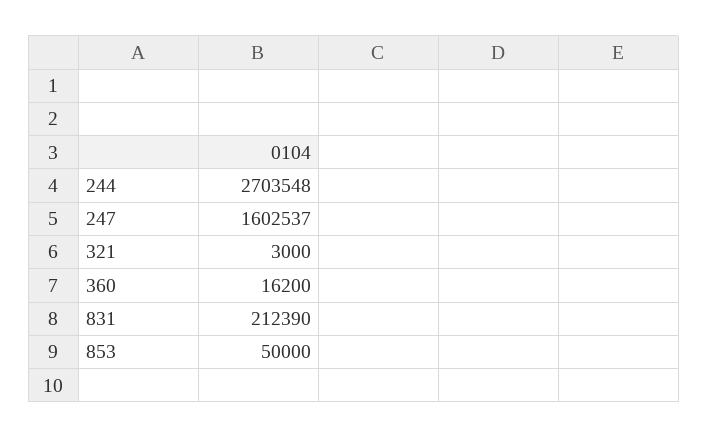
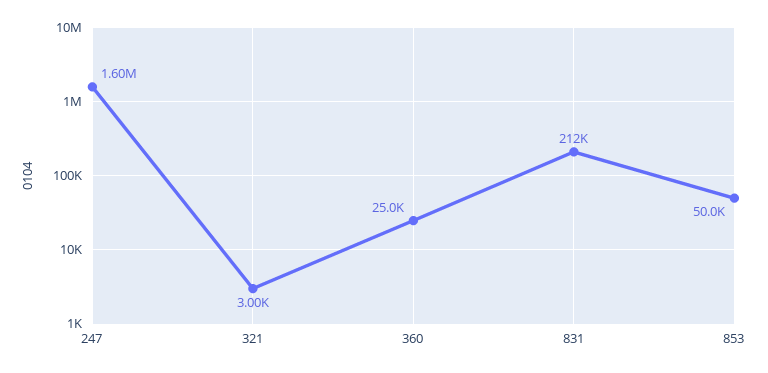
  {
-   "244": 2703548,
    "247": 1602537,
    "321": 3000,
-   "360": 16200,
+   "360": 25000,
    "831": 212390,
    "853": 50000
  }

